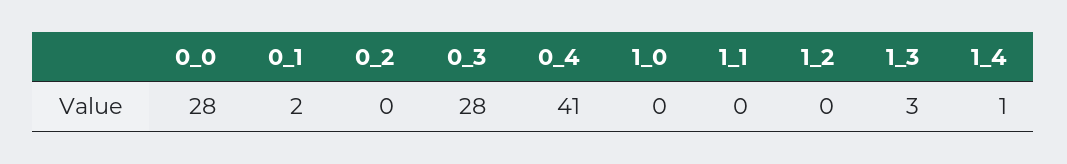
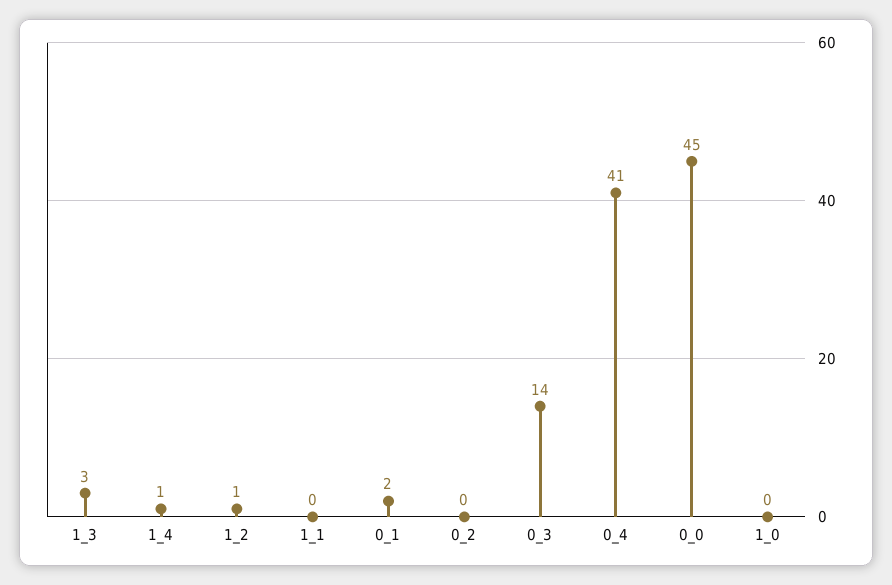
  {
-   "0_0": 28,
+   "0_0": 45,
    "0_1": 2,
    "0_2": 0,
-   "0_3": 28,
+   "0_3": 14,
    "0_4": 41,
    "1_0": 0,
    "1_1": 0,
-   "1_2": 0,
+   "1_2": 1,
    "1_3": 3,
    "1_4": 1
  }

